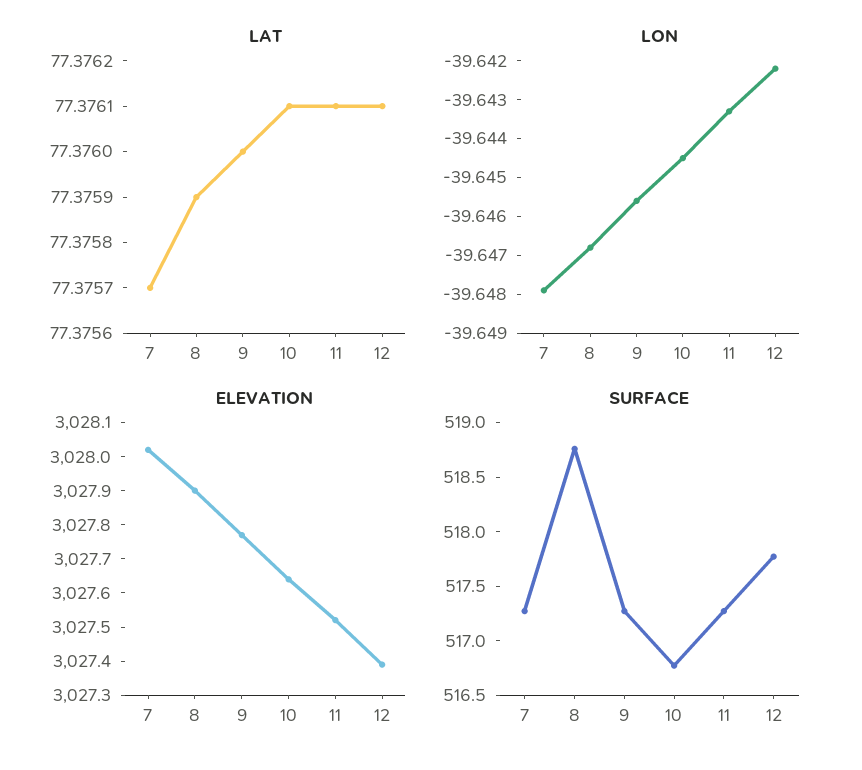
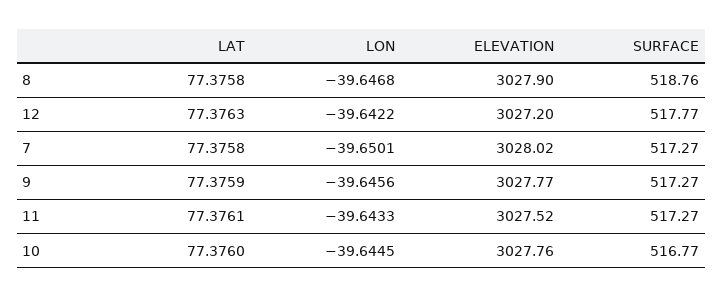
  {
    "LAT": {
-     "7": 77.3757,
+     "7": 77.3758,
-     "8": 77.3759,
+     "8": 77.3758,
-     "9": 77.376,
+     "9": 77.3759,
-     "10": 77.3761,
+     "10": 77.376,
      "11": 77.3761,
-     "12": 77.3761
+     "12": 77.3763
    },
    "LON": {
-     "7": -39.648,
+     "7": -39.6501,
      "8": -39.6468,
      "9": -39.6456,
      "10": -39.6445,
      "11": -39.6433,
      "12": -39.6422
    },
    "ELEVATION": {
      "7": 3028.02,
      "8": 3027.9,
      "9": 3027.77,
-     "10": 3027.65,
+     "10": 3027.76,
      "11": 3027.52,
-     "12": 3027.4
+     "12": 3027.2
    },
    "SURFACE": {
      "7": 517.27,
      "8": 518.76,
      "9": 517.27,
      "10": 516.77,
      "11": 517.27,
      "12": 517.77
    }
  }

